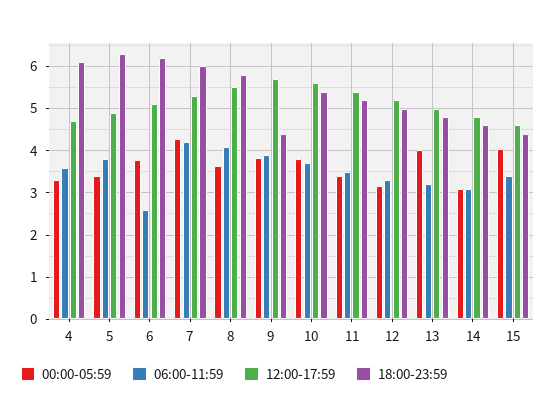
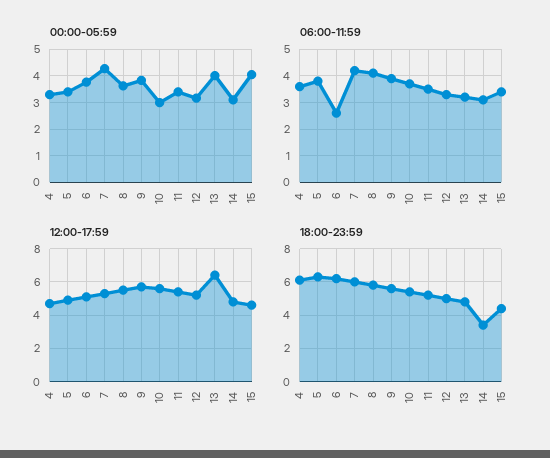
  {
    "00:00-05:59": {
      "4": 3.4,
      "5": 3.4,
      "6": 3.8,
      "7": 4.2,
      "8": 3.6,
      "9": 3.8,
-     "10": 3.8,
+     "10": 3,
      "11": 3.4,
      "12": 3.2,
      "13": 4,
      "14": 3.2,
      "15": 4
    },
    "06:00-11:59": {
      "4": 3.6,
      "5": 3.8,
      "6": 2.6,
      "7": 4.2,
      "8": 4.2,
      "9": 4,
      "10": 3.8,
      "11": 3.6,
      "12": 3.4,
      "13": 3.2,
      "14": 3.2,
      "15": 3.4
    },
    "12:00-17:59": {
      "4": 4.8,
      "5": 5,
      "6": 5.2,
      "7": 5.4,
      "8": 5.6,
      "9": 5.8,
      "10": 5.6,
      "11": 5.4,
      "12": 5.2,
-     "13": 5,
+     "13": 6.5,
      "14": 4.8,
      "15": 4.6
    },
    "18:00-23:59": {
      "4": 6.2,
      "5": 6.4,
      "6": 6.2,
      "7": 6,
      "8": 5.8,
-     "9": 4.4,
+     "9": 5.5,
      "10": 5.4,
      "11": 5.2,
      "12": 5,
      "13": 4.8,
-     "14": 4.6,
+     "14": 3.5,
      "15": 4.4
    }
  }

